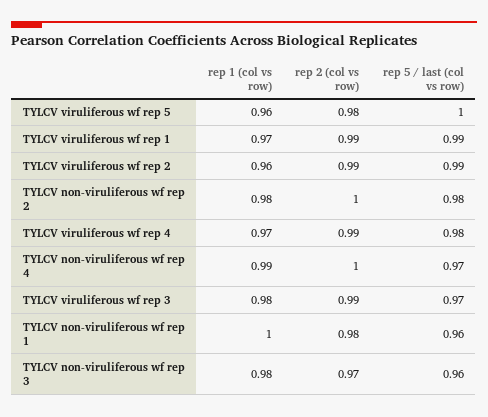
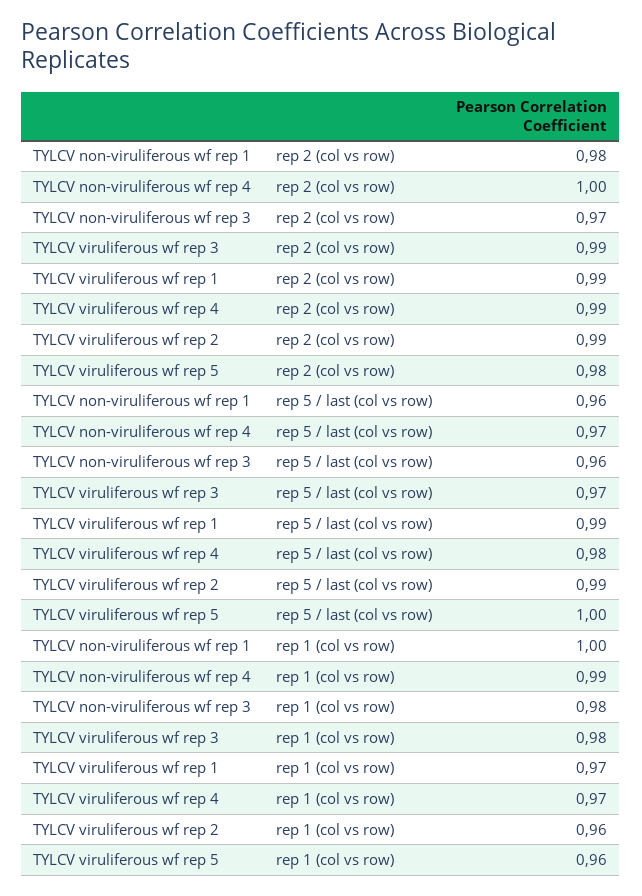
  {
    "rep 1 (col vs row)": {
      "TYLCV viruliferous wf rep 5": 0.96,
      "TYLCV viruliferous wf rep 1": 0.97,
      "TYLCV viruliferous wf rep 2": 0.96,
-     "TYLCV non-viruliferous wf rep 2": 0.98,
      "TYLCV viruliferous wf rep 4": 0.97,
      "TYLCV non-viruliferous wf rep 4": 0.99,
      "TYLCV viruliferous wf rep 3": 0.98,
      "TYLCV non-viruliferous wf rep 1": 1,
      "TYLCV non-viruliferous wf rep 3": 0.98
    },
    "rep 2 (col vs row)": {
      "TYLCV viruliferous wf rep 5": 0.98,
      "TYLCV viruliferous wf rep 1": 0.99,
      "TYLCV viruliferous wf rep 2": 0.99,
-     "TYLCV non-viruliferous wf rep 2": 1,
      "TYLCV viruliferous wf rep 4": 0.99,
      "TYLCV non-viruliferous wf rep 4": 1,
      "TYLCV viruliferous wf rep 3": 0.99,
      "TYLCV non-viruliferous wf rep 1": 0.98,
      "TYLCV non-viruliferous wf rep 3": 0.97
    },
    "rep 5 / last (col vs row)": {
      "TYLCV viruliferous wf rep 5": 1,
      "TYLCV viruliferous wf rep 1": 0.99,
      "TYLCV viruliferous wf rep 2": 0.99,
-     "TYLCV non-viruliferous wf rep 2": 0.98,
      "TYLCV viruliferous wf rep 4": 0.98,
      "TYLCV non-viruliferous wf rep 4": 0.97,
      "TYLCV viruliferous wf rep 3": 0.97,
      "TYLCV non-viruliferous wf rep 1": 0.96,
      "TYLCV non-viruliferous wf rep 3": 0.96
    }
  }

